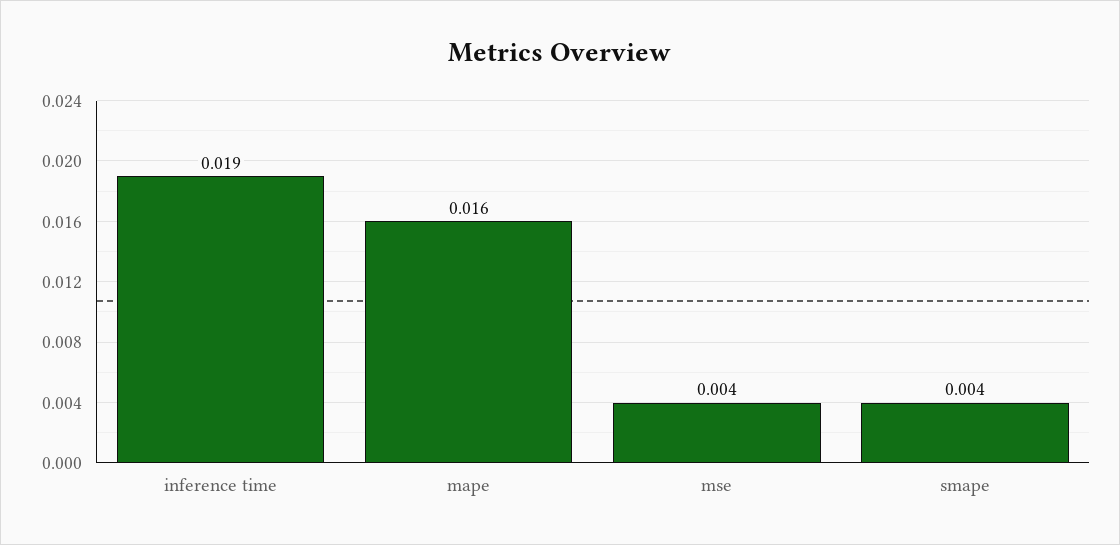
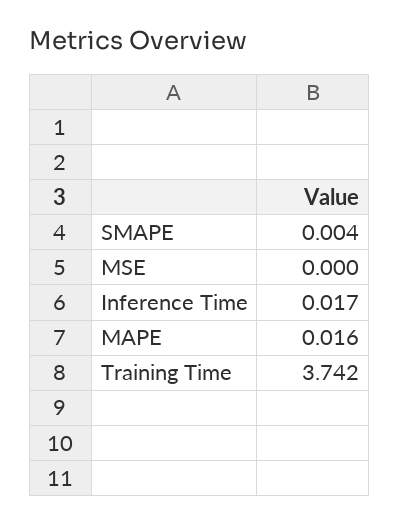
  {
-   "inference time": 0.019,
+   "inference time": 0.017,
    "mape": 0.016,
-   "mse": 0.004,
+   "mse": 0,
-   "smape": 0.004
+   "smape": 0.004,
+   "Training Time": 3.742
  }

